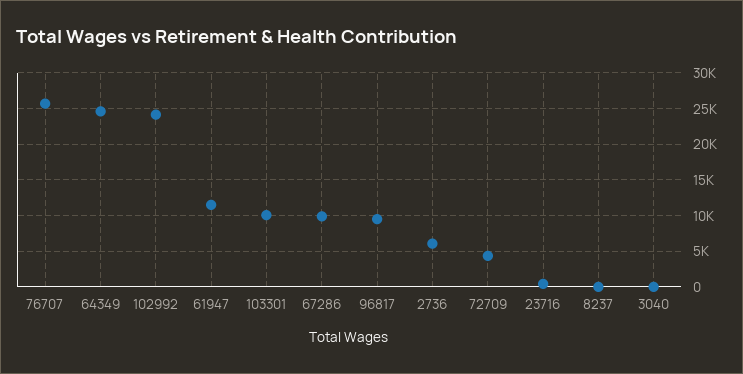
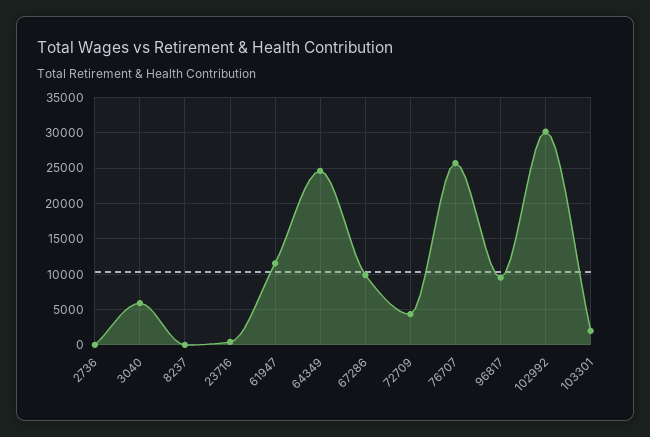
  {
    "76707": 26000,
    "64349": 25000,
-   "102992": 24000,
+   "102992": 30000,
    "61947": 12000,
-   "103301": 10000,
+   "103301": 2000,
    "67286": 10000,
    "96817": 10000,
-   "2736": 6000,
+   "2736": 0,
    "72709": 4000,
    "23716": 0,
    "8237": 0,
-   "3040": 0
+   "3040": 6000
  }

